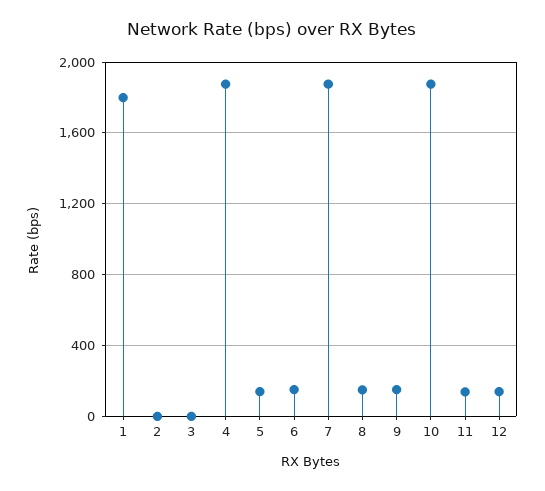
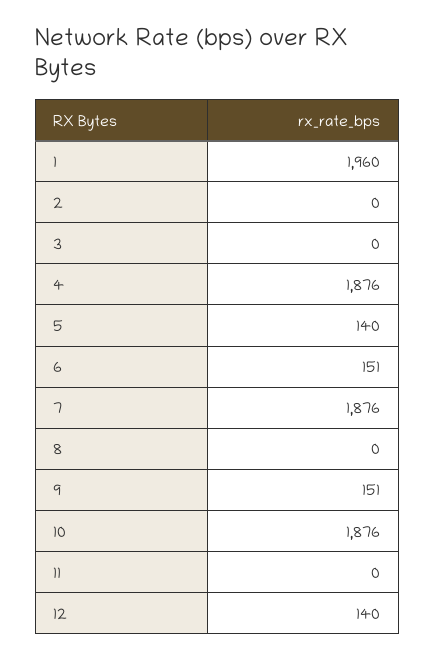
  {
-   "1": 1800,
+   "1": 1960,
    "2": 0,
    "3": 0,
    "4": 1876,
    "5": 140,
    "6": 151,
    "7": 1876,
-   "8": 150,
+   "8": 0,
    "9": 151,
    "10": 1876,
-   "11": 150,
+   "11": 0,
    "12": 140
  }

